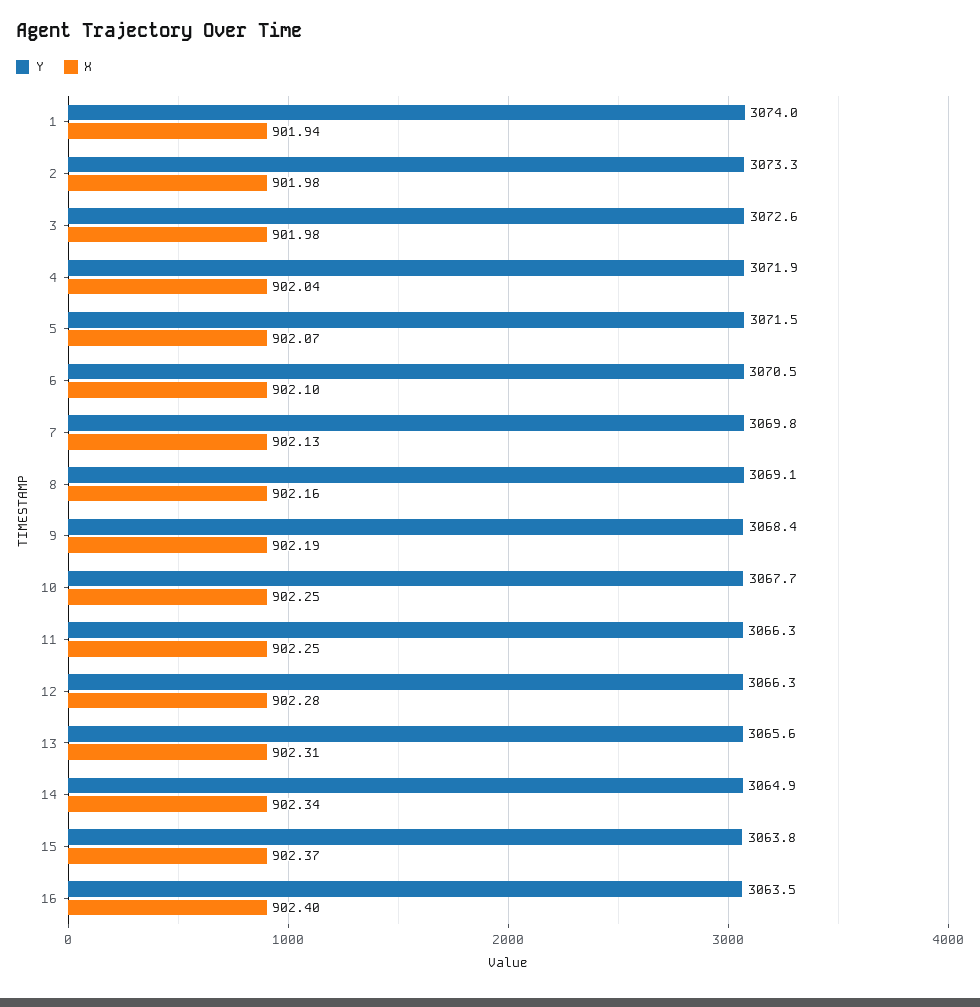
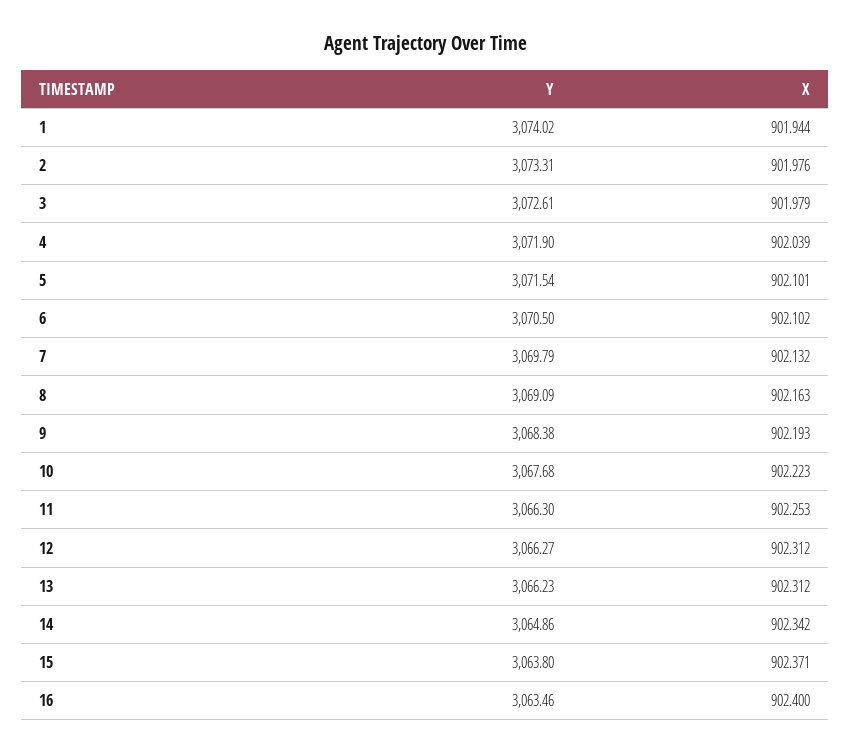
  {
    "Y": {
      "1": 3074.02,
      "2": 3073.31,
      "3": 3072.61,
      "4": 3071.9,
      "5": 3071.54,
      "6": 3070.5,
      "7": 3069.79,
      "8": 3069.09,
      "9": 3068.38,
      "10": 3067.68,
      "11": 3066.3,
      "12": 3066.27,
-     "13": 3065.6,
+     "13": 3066.23,
      "14": 3064.86,
      "15": 3063.8,
      "16": 3063.46
    },
    "X": {
      "1": 901.944,
      "2": 901.976,
      "3": 901.979,
      "4": 902.039,
-     "5": 902.07,
+     "5": 902.101,
      "6": 902.102,
      "7": 902.132,
      "8": 902.163,
      "9": 902.193,
-     "10": 902.25,
+     "10": 902.223,
      "11": 902.253,
-     "12": 902.28,
+     "12": 902.312,
      "13": 902.312,
      "14": 902.342,
      "15": 902.371,
      "16": 902.4
    }
  }

